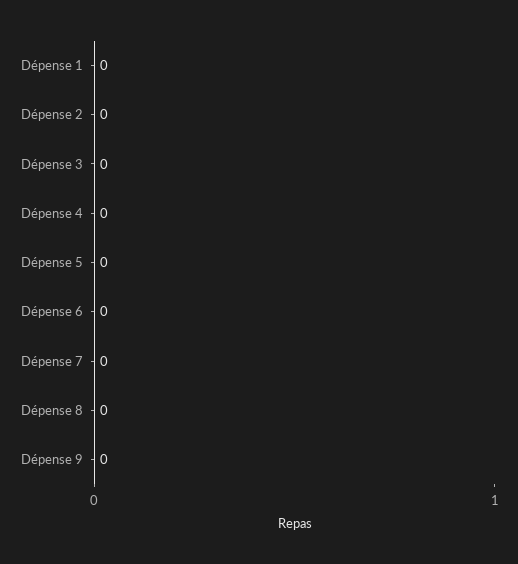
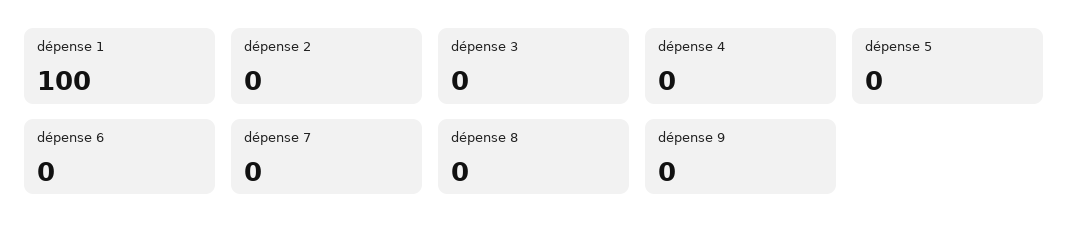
  {
-   "Dépense 1": 0,
+   "Dépense 1": 100,
    "Dépense 2": 0,
    "Dépense 3": 0,
    "Dépense 4": 0,
    "Dépense 5": 0,
    "Dépense 6": 0,
    "Dépense 7": 0,
    "Dépense 8": 0,
    "Dépense 9": 0
  }

